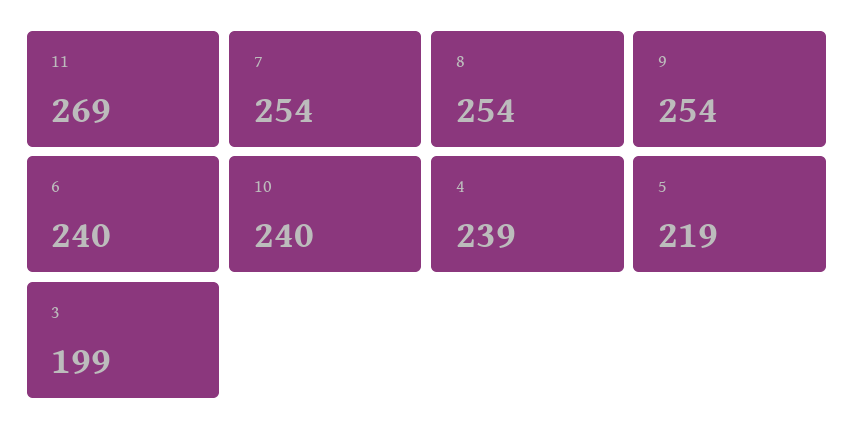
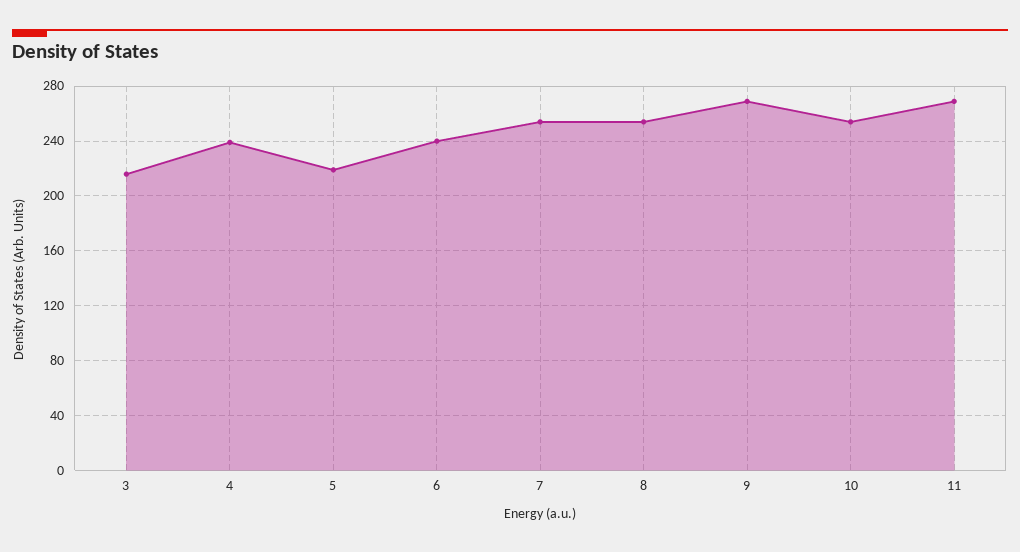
  {
    "11": 269,
    "7": 254,
    "8": 254,
-   "9": 254,
+   "9": 270,
    "6": 240,
-   "10": 240,
+   "10": 255,
    "4": 239,
    "5": 219,
-   "3": 199
+   "3": 215
  }

